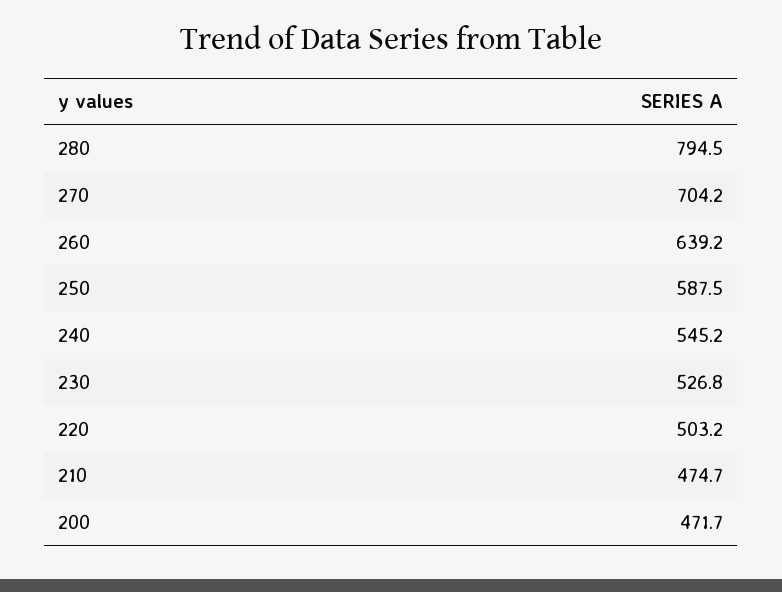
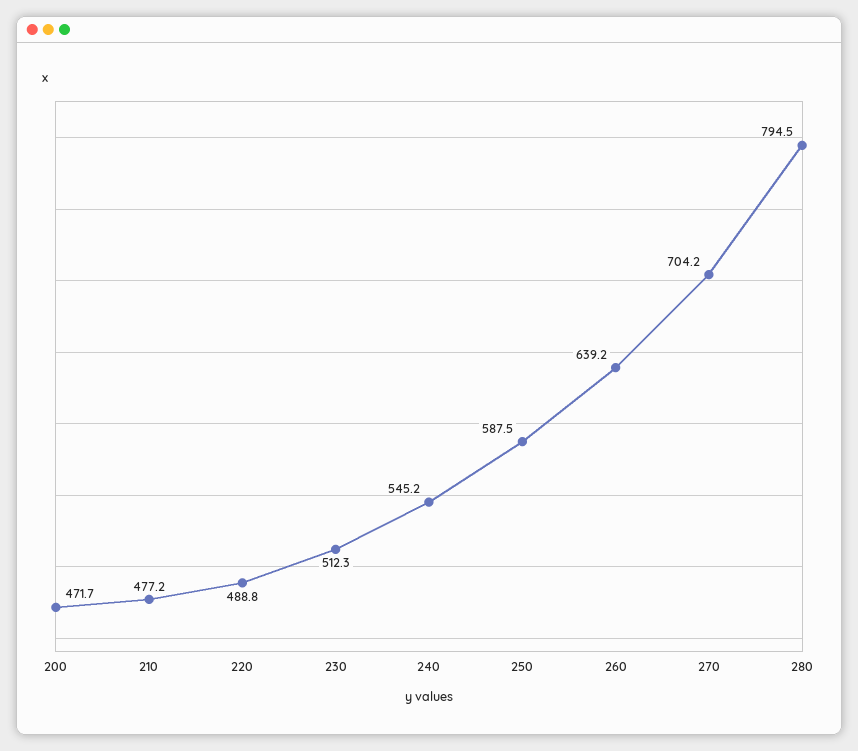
  {
    "280": 794.5,
    "270": 704.2,
    "260": 639.2,
    "250": 587.5,
    "240": 545.2,
-   "230": 526.8,
+   "230": 512.3,
-   "220": 503.2,
+   "220": 488.8,
-   "210": 474.7,
+   "210": 477.2,
    "200": 471.7
  }

